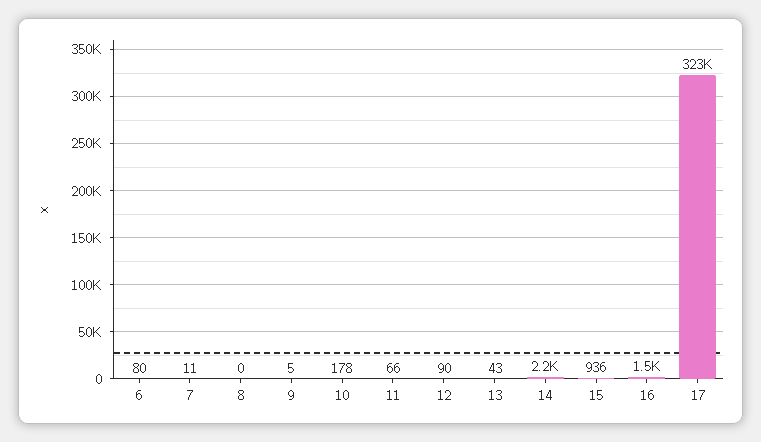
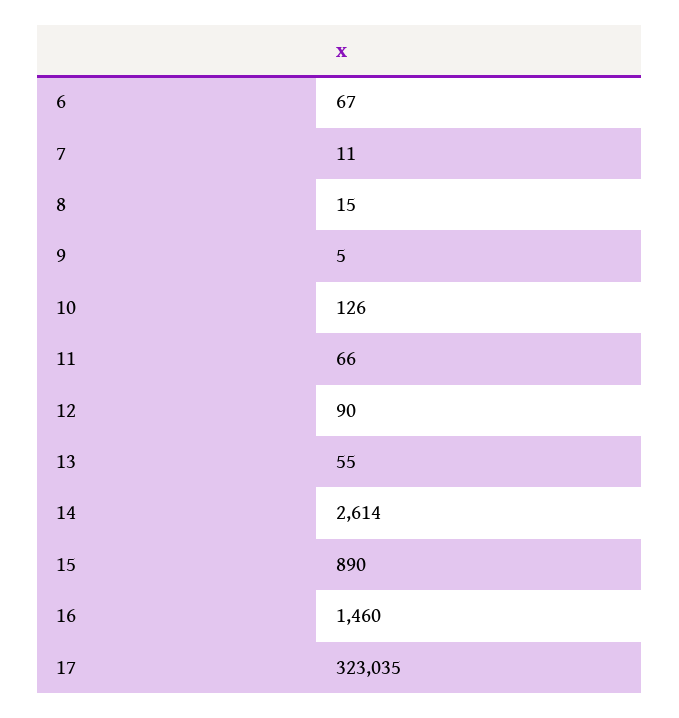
  {
-   "6": 80,
+   "6": 67,
    "7": 11,
-   "8": 0,
+   "8": 15,
    "9": 5,
-   "10": 178,
+   "10": 126,
    "11": 66,
    "12": 90,
-   "13": 43,
+   "13": 55,
-   "14": 2200,
+   "14": 2614,
-   "15": 936,
+   "15": 890,
    "16": 1460,
    "17": 323035
  }

